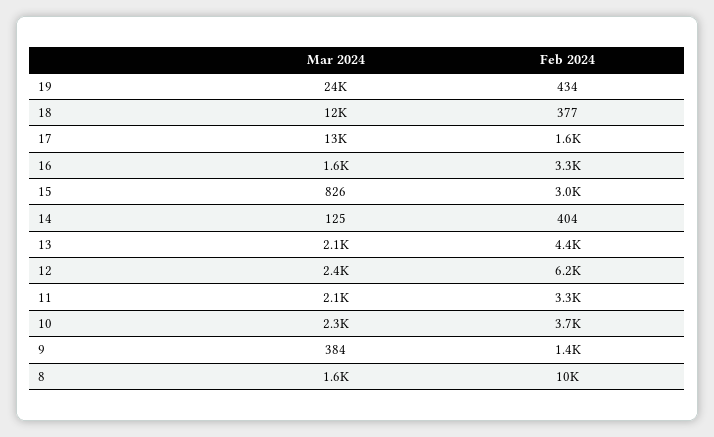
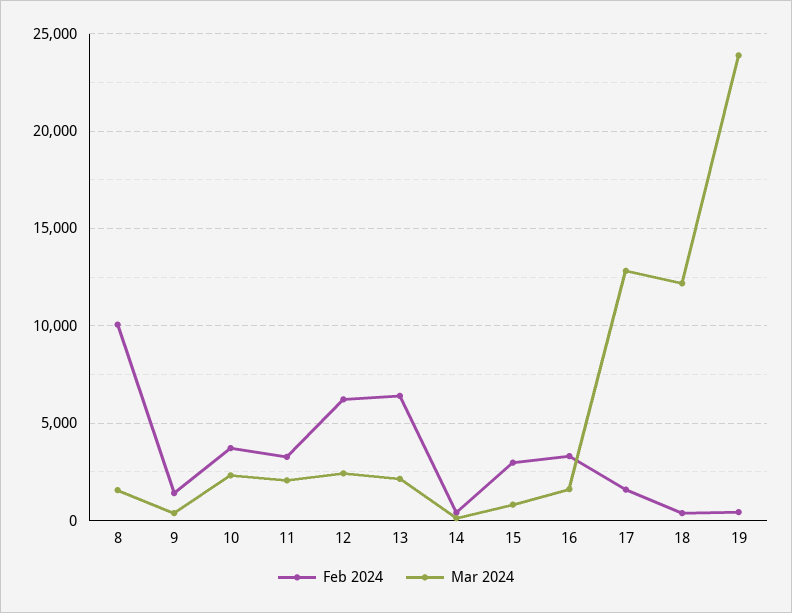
  {
    "Mar 2024": {
      "19": 24000,
      "18": 12000,
      "17": 13000,
      "16": 1600,
      "15": 826,
      "14": 125,
      "13": 2100,
      "12": 2400,
      "11": 2100,
      "10": 2300,
      "9": 384,
      "8": 1600
    },
    "Feb 2024": {
      "19": 434,
      "18": 377,
      "17": 1600,
      "16": 3300,
      "15": 3000,
      "14": 404,
-     "13": 4400,
+     "13": 6500,
      "12": 6200,
      "11": 3300,
      "10": 3700,
      "9": 1400,
      "8": 10000
    }
  }

